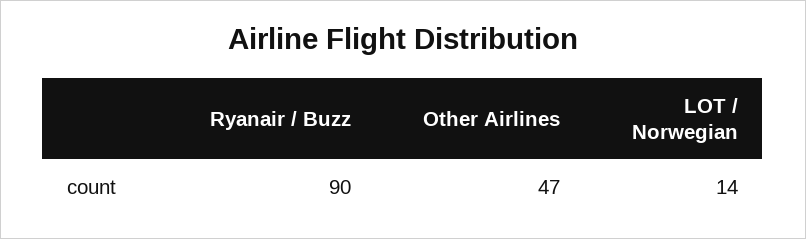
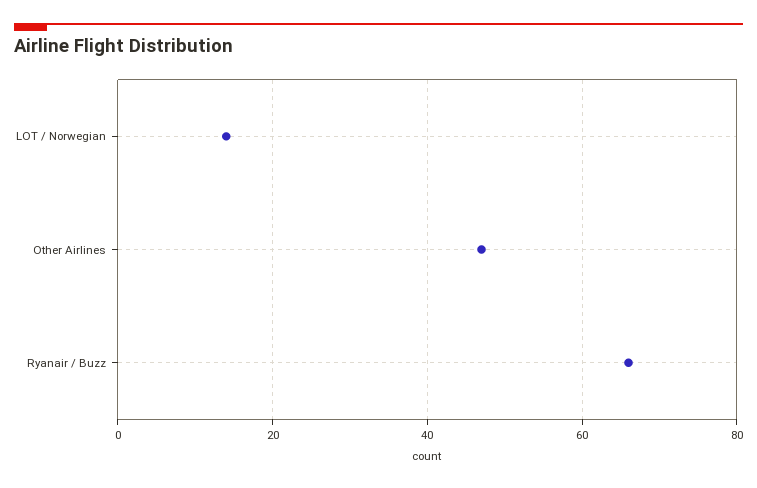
  {
-   "Ryanair / Buzz": 90,
+   "Ryanair / Buzz": 65,
    "Other Airlines": 47,
    "LOT / Norwegian": 14
  }

